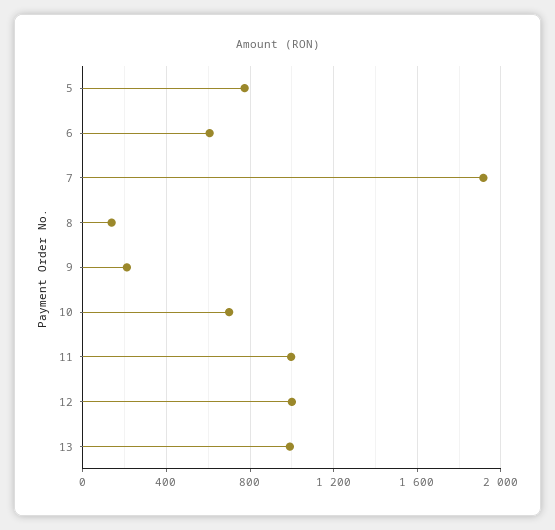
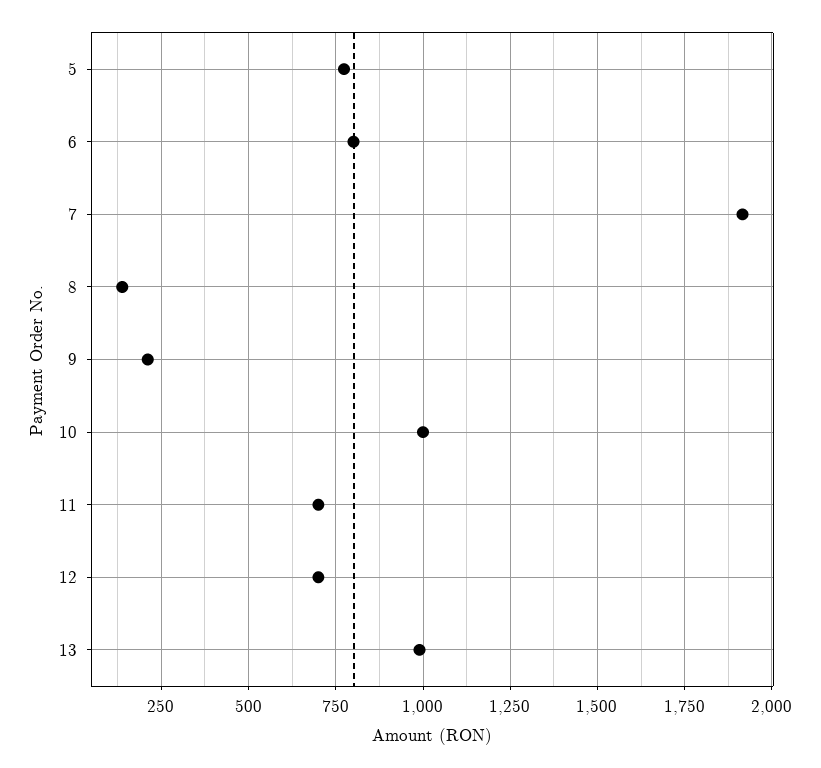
  {
    "5": 775,
-   "6": 600,
+   "6": 800,
    "7": 1925,
    "8": 150,
    "9": 200,
-   "10": 700,
+   "10": 1000,
-   "11": 1000,
+   "11": 700,
-   "12": 1000,
+   "12": 700,
    "13": 1000
  }

